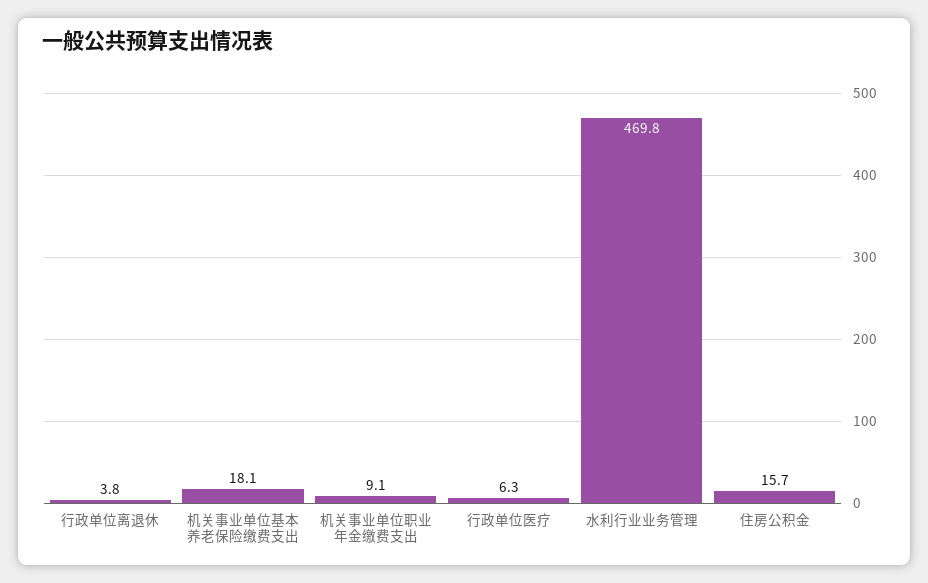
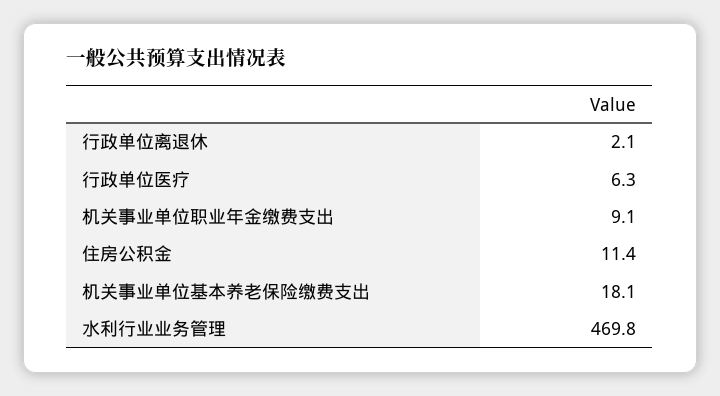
  {
-   "行政单位离退休": 3.8,
+   "行政单位离退休": 2.1,
    "机关事业单位基本养老保险缴费支出": 18.1,
    "机关事业单位职业年金缴费支出": 9.1,
    "行政单位医疗": 6.3,
    "水利行业业务管理": 469.8,
-   "住房公积金": 15.7
+   "住房公积金": 11.4
  }

